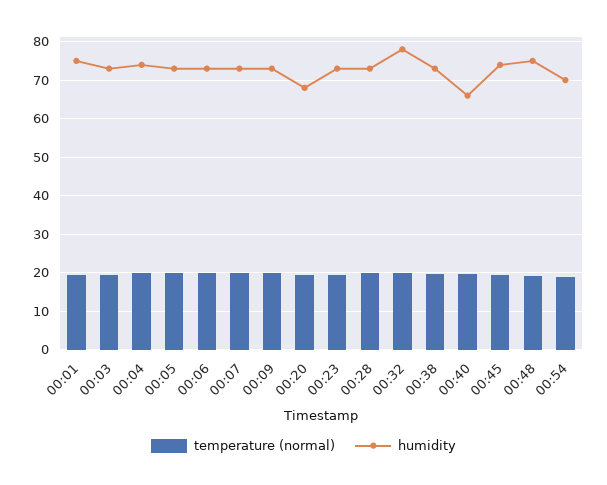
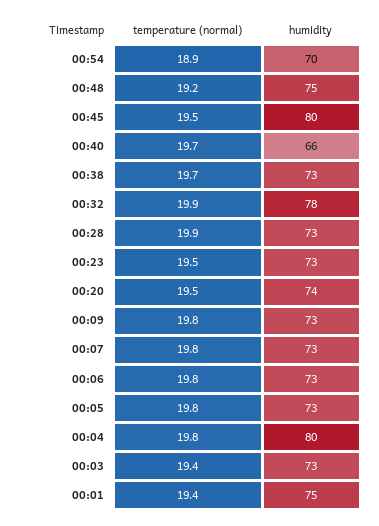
  {
    "temperature (normal)": {
      "00:01": 19.4,
      "00:03": 19.4,
      "00:04": 19.8,
      "00:05": 19.8,
      "00:06": 19.8,
      "00:07": 19.8,
      "00:09": 19.8,
      "00:20": 19.5,
      "00:23": 19.5,
      "00:28": 19.9,
      "00:32": 19.9,
      "00:38": 19.7,
      "00:40": 19.7,
      "00:45": 19.5,
      "00:48": 19.2,
      "00:54": 18.9
    },
    "humidity": {
      "00:01": 75,
      "00:03": 73,
-     "00:04": 74,
+     "00:04": 80,
      "00:05": 73,
      "00:06": 73,
      "00:07": 73,
      "00:09": 73,
-     "00:20": 68,
+     "00:20": 74,
      "00:23": 73,
      "00:28": 73,
      "00:32": 78,
      "00:38": 73,
      "00:40": 66,
-     "00:45": 74,
+     "00:45": 80,
      "00:48": 75,
      "00:54": 70
    }
  }

